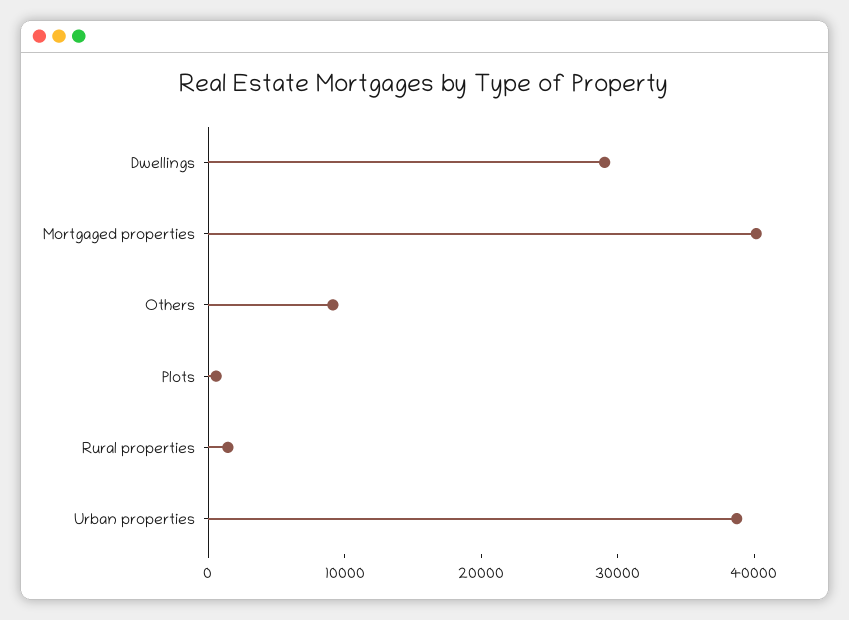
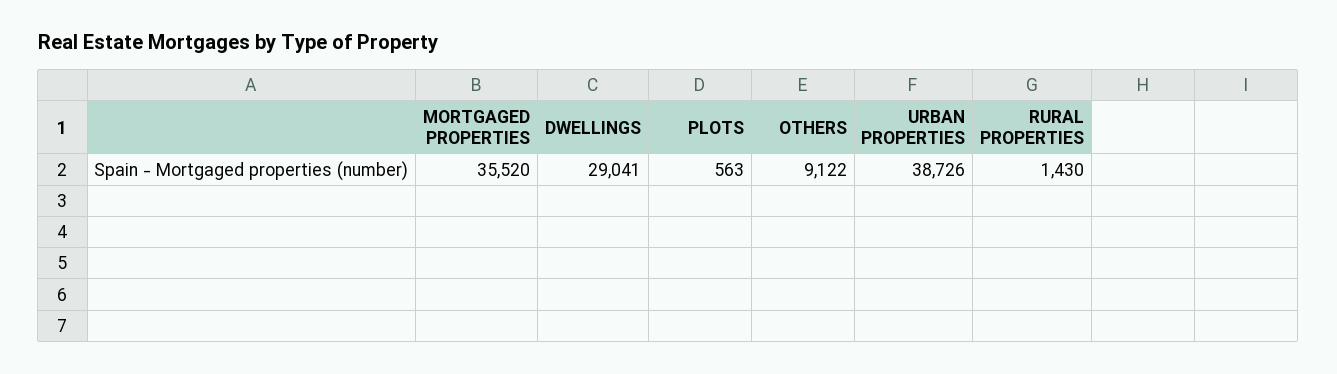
  {
    "Dwellings": 29041,
-   "Mortgaged properties": 40000,
+   "Mortgaged properties": 35520,
    "Others": 9122,
    "Plots": 563,
    "Rural properties": 1430,
    "Urban properties": 38726
  }

